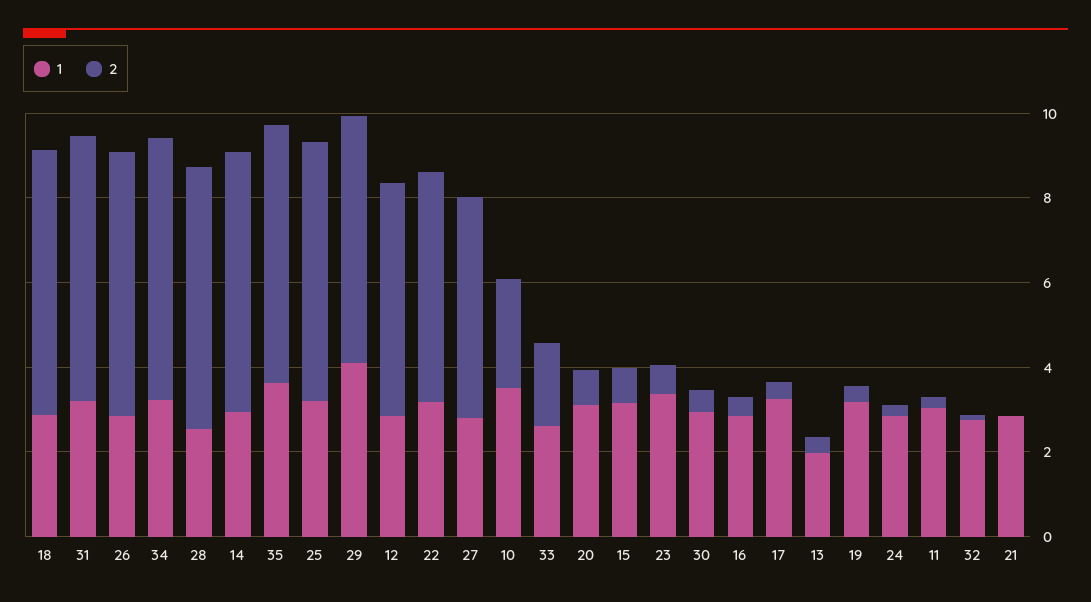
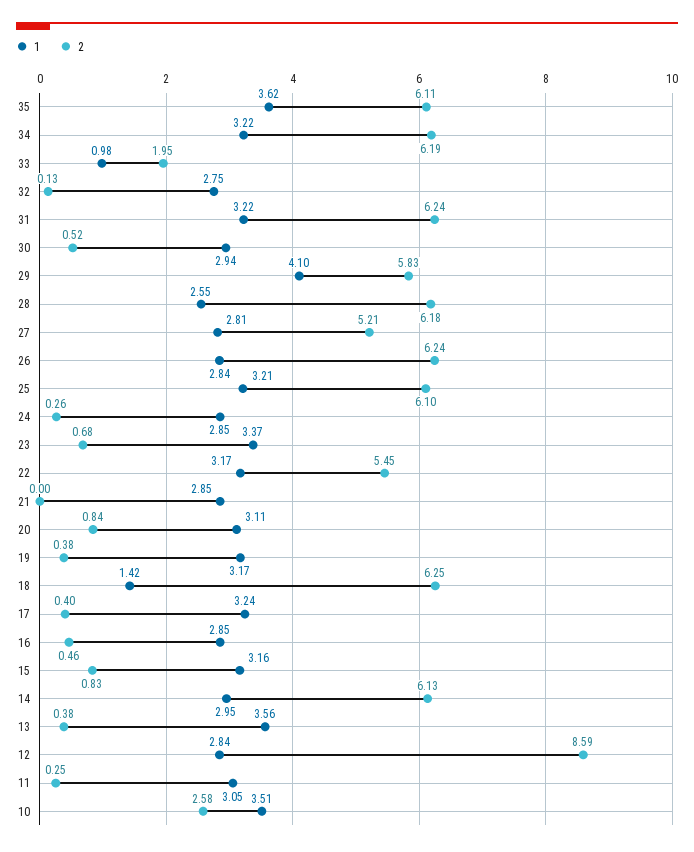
  {
    "1": {
-     "18": 3,
+     "18": 1.42,
      "31": 3.22,
      "26": 2.84,
      "34": 3.22,
      "28": 2.55,
      "14": 2.95,
      "35": 3.62,
      "25": 3.21,
      "29": 4.1,
      "12": 2.84,
      "22": 3.17,
      "27": 2.81,
      "10": 3.51,
-     "33": 2.5,
+     "33": 0.98,
      "20": 3.11,
      "15": 3.16,
      "23": 3.37,
      "30": 2.94,
      "16": 2.85,
      "17": 3.24,
-     "13": 2,
+     "13": 3.56,
      "19": 3.17,
      "24": 2.85,
      "11": 3.05,
      "32": 2.75,
      "21": 2.85
    },
    "2": {
      "18": 6.25,
      "31": 6.24,
      "26": 6.24,
      "34": 6.19,
      "28": 6.18,
      "14": 6.13,
      "35": 6.11,
      "25": 6.1,
      "29": 5.83,
-     "12": 5.5,
+     "12": 8.59,
      "22": 5.45,
      "27": 5.21,
      "10": 2.58,
      "33": 1.95,
      "20": 0.84,
      "15": 0.83,
      "23": 0.68,
      "30": 0.52,
      "16": 0.46,
      "17": 0.4,
      "13": 0.38,
      "19": 0.38,
      "24": 0.26,
      "11": 0.25,
      "32": 0.13,
      "21": 0
    }
  }

